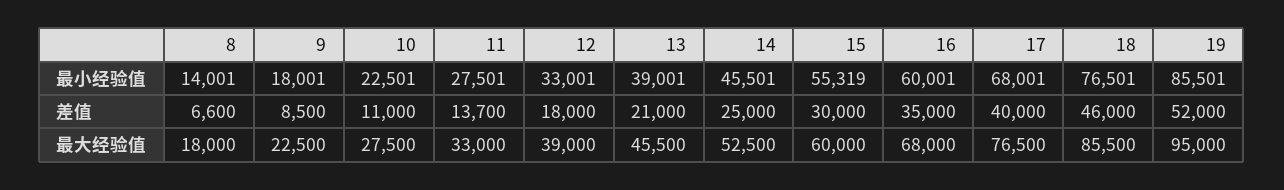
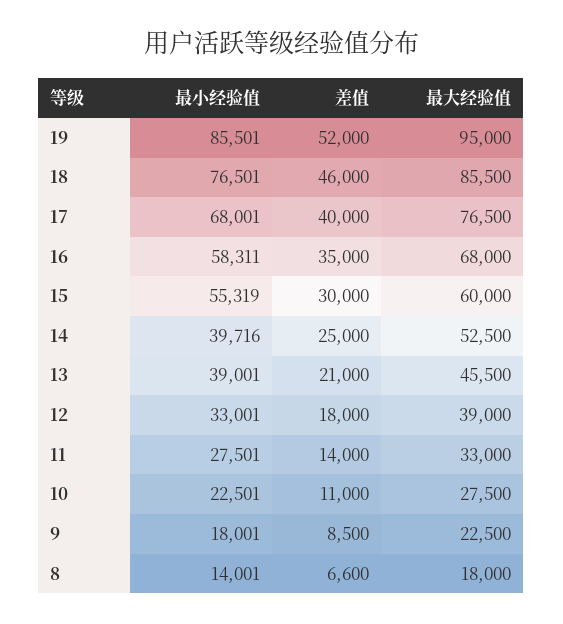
  {
    "8": {
      "最小经验值": 14001,
      "差值": 6600,
      "最大经验值": 18000
    },
    "9": {
      "最小经验值": 18001,
      "差值": 8500,
      "最大经验值": 22500
    },
    "10": {
      "最小经验值": 22501,
      "差值": 11000,
      "最大经验值": 27500
    },
    "11": {
      "最小经验值": 27501,
-     "差值": 13700,
+     "差值": 14000,
      "最大经验值": 33000
    },
    "12": {
      "最小经验值": 33001,
      "差值": 18000,
      "最大经验值": 39000
    },
    "13": {
      "最小经验值": 39001,
      "差值": 21000,
      "最大经验值": 45500
    },
    "14": {
-     "最小经验值": 45501,
+     "最小经验值": 39716,
      "差值": 25000,
      "最大经验值": 52500
    },
    "15": {
      "最小经验值": 55319,
      "差值": 30000,
      "最大经验值": 60000
    },
    "16": {
-     "最小经验值": 60001,
+     "最小经验值": 58311,
      "差值": 35000,
      "最大经验值": 68000
    },
    "17": {
      "最小经验值": 68001,
      "差值": 40000,
      "最大经验值": 76500
    },
    "18": {
      "最小经验值": 76501,
      "差值": 46000,
      "最大经验值": 85500
    },
    "19": {
      "最小经验值": 85501,
      "差值": 52000,
      "最大经验值": 95000
    }
  }

